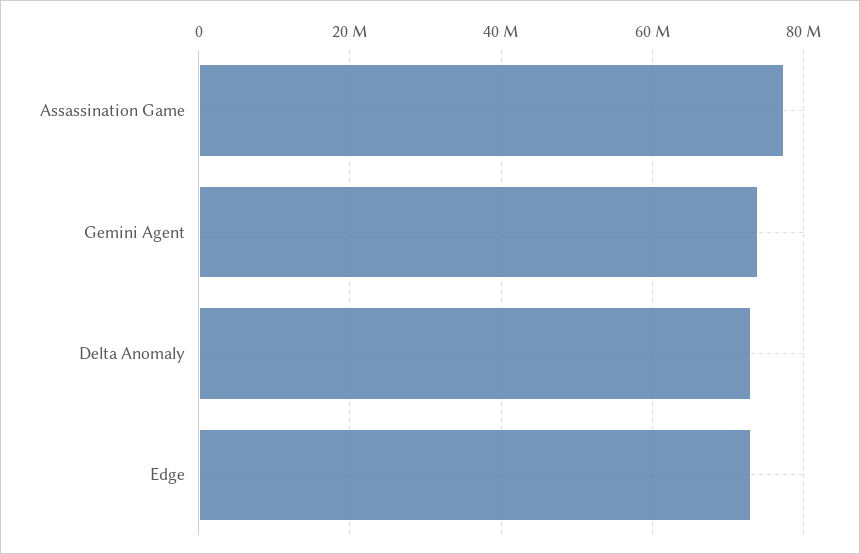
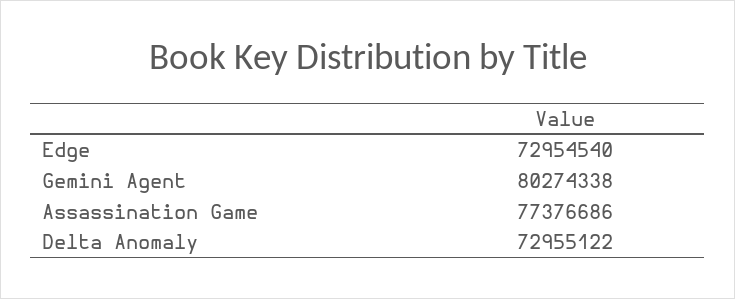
  {
    "Assassination Game": 77376686,
-   "Gemini Agent": 74000000,
+   "Gemini Agent": 80274338,
    "Delta Anomaly": 72955122,
    "Edge": 72954540
  }

